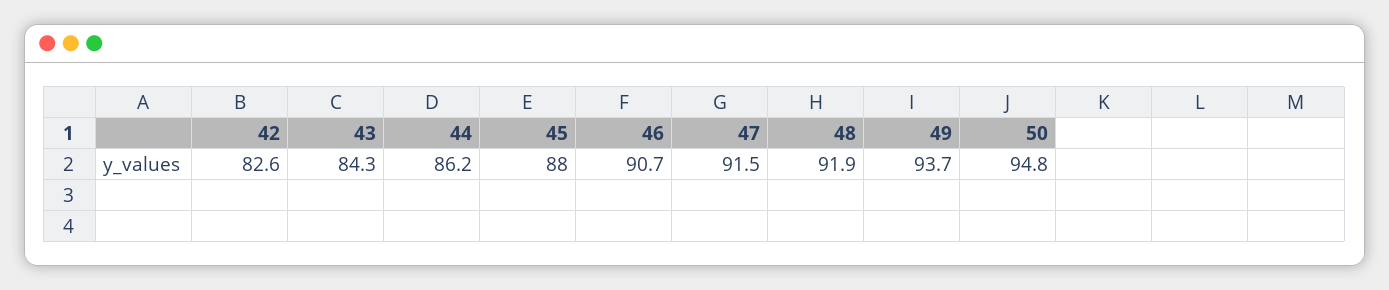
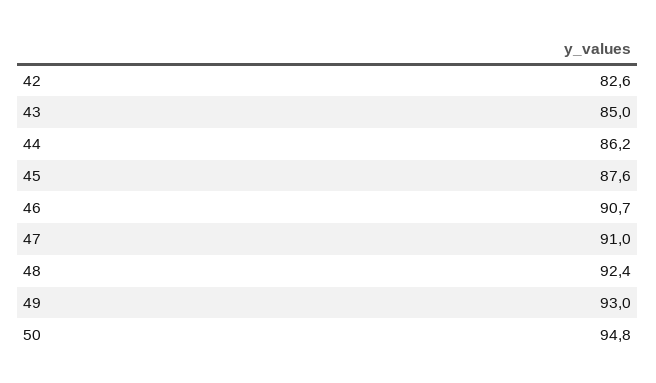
  {
    "42": 82.6,
-   "43": 84.3,
+   "43": 85,
    "44": 86.2,
-   "45": 88,
+   "45": 87.6,
    "46": 90.7,
-   "47": 91.5,
+   "47": 91,
-   "48": 91.9,
+   "48": 92.4,
-   "49": 93.7,
+   "49": 93,
    "50": 94.8
  }

